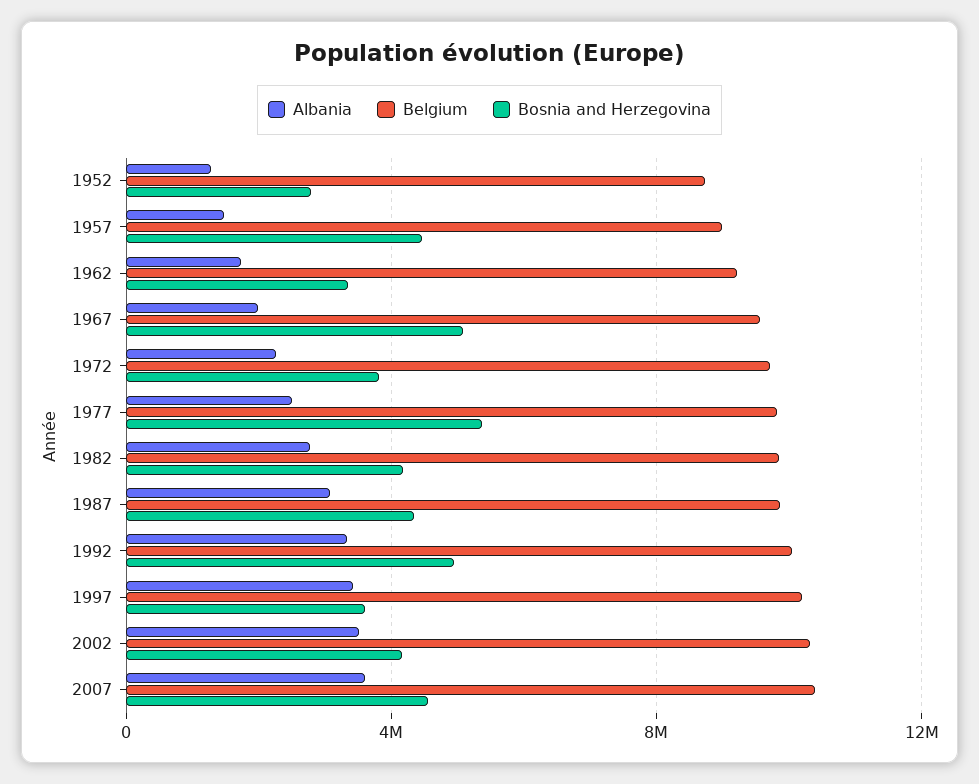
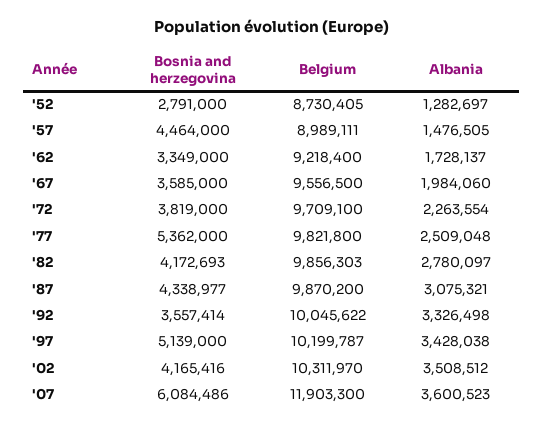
  {
    "Albania": {
      "1952": 1282697,
      "1957": 1476505,
      "1962": 1728137,
      "1967": 1984060,
      "1972": 2263554,
      "1977": 2509048,
      "1982": 2780097,
      "1987": 3075321,
      "1992": 3326498,
      "1997": 3428038,
      "2002": 3508512,
      "2007": 3600523
    },
    "Belgium": {
      "1952": 8730405,
      "1957": 8989111,
      "1962": 9218400,
      "1967": 9556500,
      "1972": 9709100,
      "1977": 9821800,
      "1982": 9856303,
      "1987": 9870200,
      "1992": 10045622,
      "1997": 10199787,
      "2002": 10311970,
-     "2007": 10500000
+     "2007": 11903300
    },
    "Bosnia and Herzegovina": {
      "1952": 2791000,
      "1957": 4464000,
      "1962": 3349000,
-     "1967": 5000000,
+     "1967": 3585000,
      "1972": 3819000,
      "1977": 5362000,
      "1982": 4172693,
      "1987": 4338977,
-     "1992": 5000000,
+     "1992": 3557414,
-     "1997": 3500000,
+     "1997": 5139000,
      "2002": 4165416,
-     "2007": 4500000
+     "2007": 6084486
    }
  }

